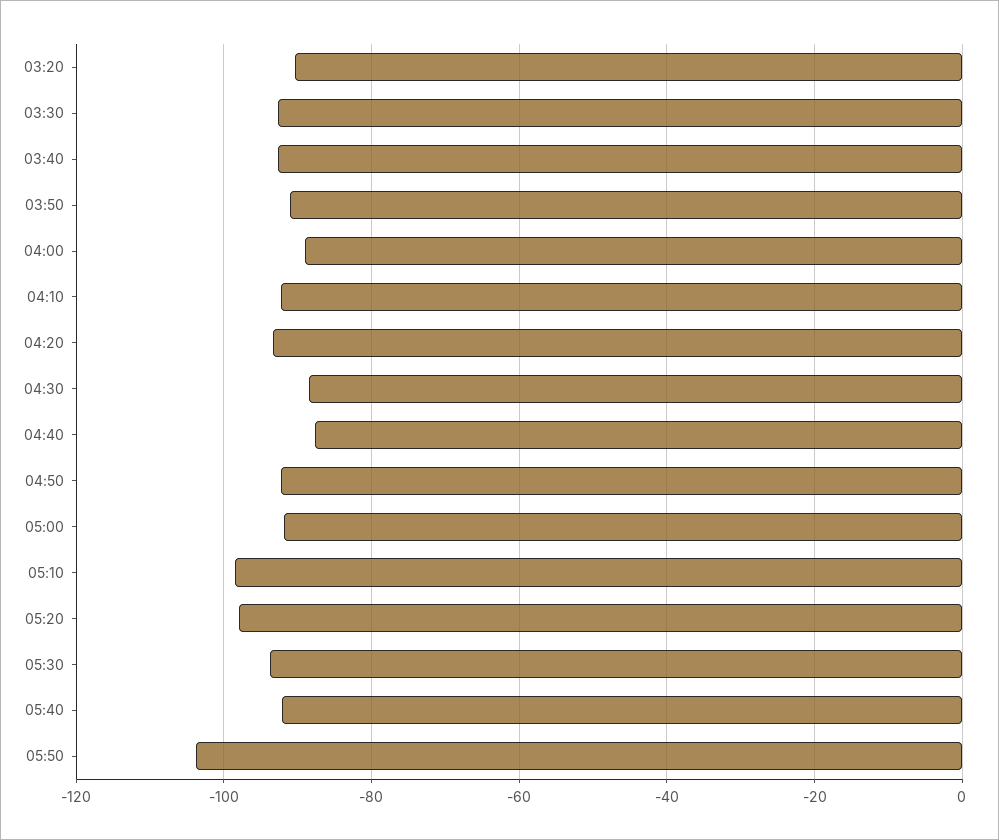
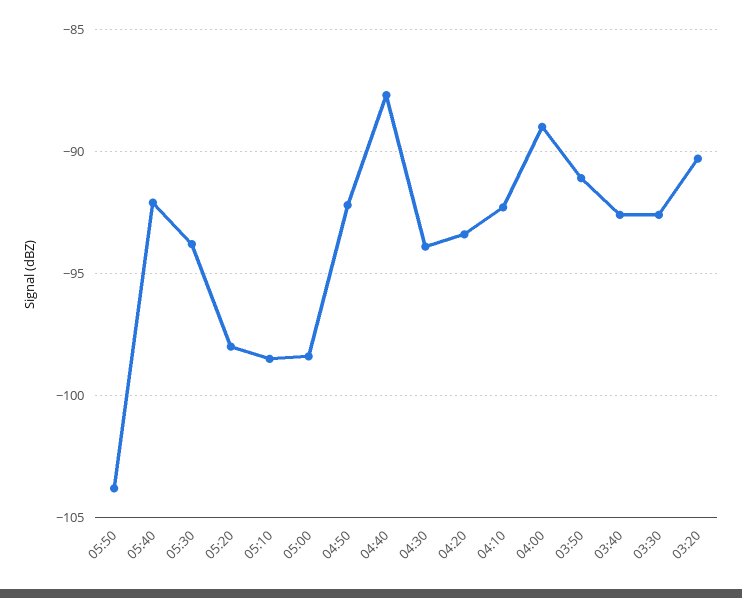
  {
    "03:20": -90.5,
    "03:30": -92.5,
    "03:40": -92.5,
    "03:50": -91,
    "04:00": -89,
    "04:10": -92.5,
    "04:20": -93.5,
-   "04:30": -88,
+   "04:30": -94,
    "04:40": -87.5,
    "04:50": -92,
-   "05:00": -92,
+   "05:00": -98.5,
    "05:10": -98.5,
    "05:20": -98,
    "05:30": -94,
    "05:40": -92,
    "05:50": -104
  }

